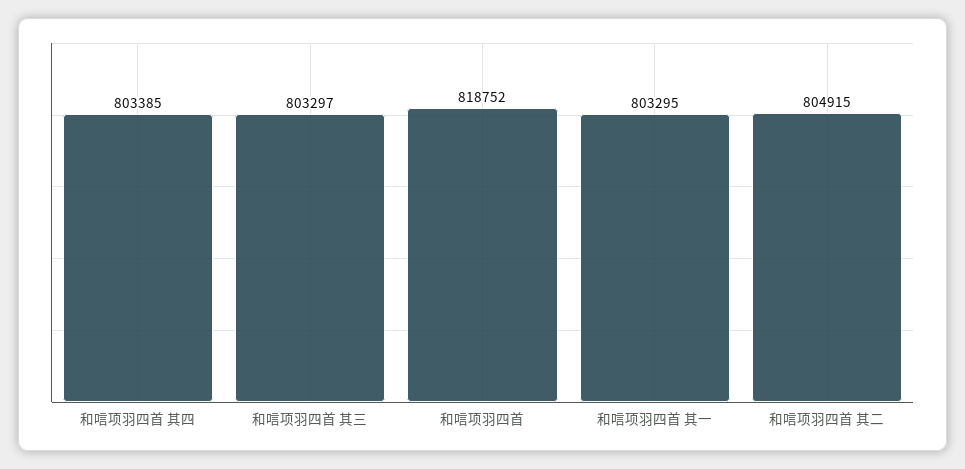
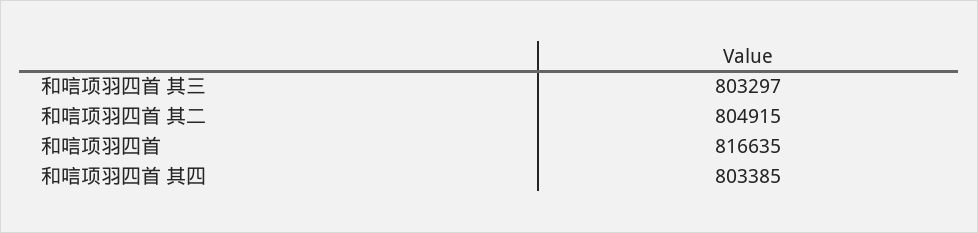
  {
    "和唁项羽四首 其四": 803385,
    "和唁项羽四首 其三": 803297,
-   "和唁项羽四首": 818752,
+   "和唁项羽四首": 816635,
-   "和唁项羽四首 其一": 803295,
    "和唁项羽四首 其二": 804915
  }

